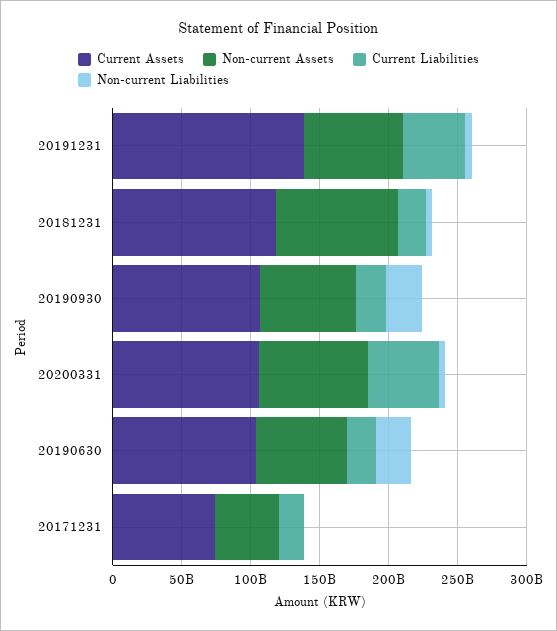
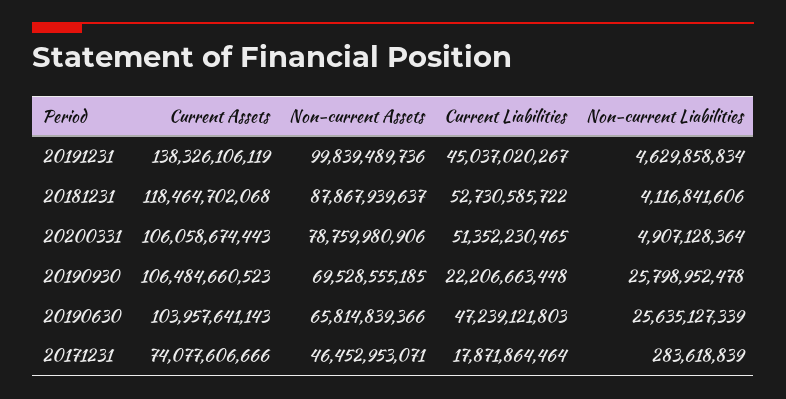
  {
    "Current Assets": {
      "20191231": 138326106119,
      "20181231": 118464702068,
      "20190930": 106484660523,
      "20200331": 106058674443,
      "20190630": 103957641143,
      "20171231": 74077606666
    },
    "Non-current Assets": {
-     "20191231": 70000000000,
+     "20191231": 99839489736,
      "20181231": 87867939637,
      "20190930": 69528555185,
      "20200331": 78759980906,
      "20190630": 65814839366,
      "20171231": 46452953071
    },
    "Current Liabilities": {
      "20191231": 45037020267,
-     "20181231": 20000000000,
+     "20181231": 52730585722,
      "20190930": 22206663448,
      "20200331": 51352230465,
-     "20190630": 20000000000,
+     "20190630": 47239121803,
      "20171231": 17871864464
    },
    "Non-current Liabilities": {
      "20191231": 4629858834,
      "20181231": 4116841606,
      "20190930": 25798952478,
      "20200331": 4907128364,
      "20190630": 25635127339,
      "20171231": 283618839
    }
  }

